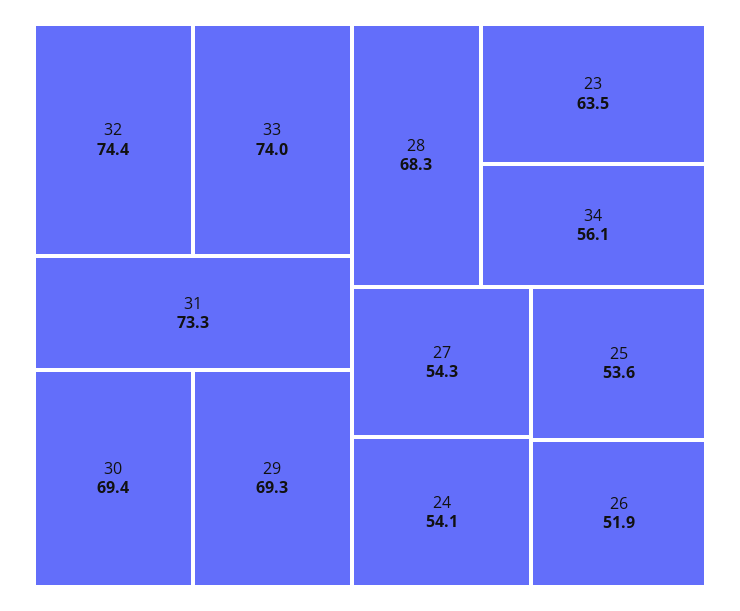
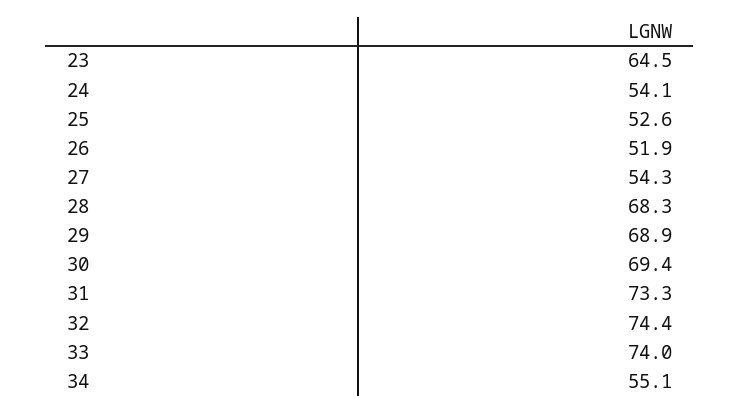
  {
    "32": 74.4,
    "33": 74,
    "31": 73.3,
    "30": 69.4,
-   "29": 69.3,
+   "29": 68.9,
    "28": 68.3,
-   "23": 63.5,
+   "23": 64.5,
-   "34": 56.1,
+   "34": 55.1,
    "27": 54.3,
    "24": 54.1,
-   "25": 53.6,
+   "25": 52.6,
    "26": 51.9
  }

